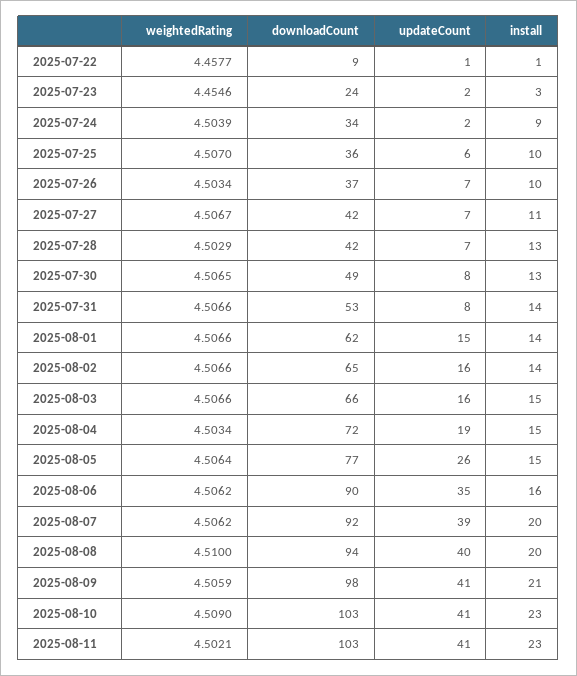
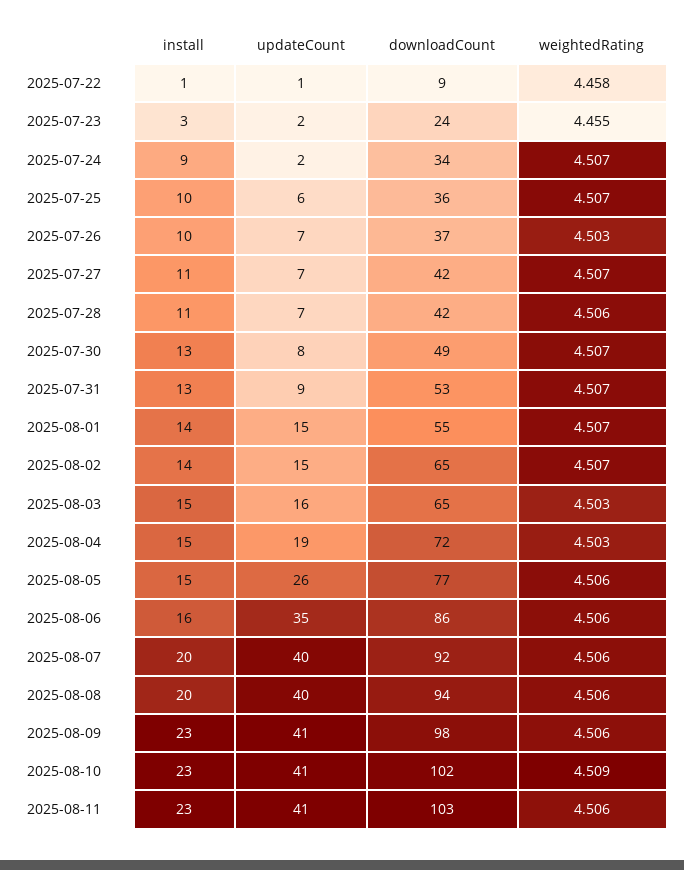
  {
    "weightedRating": {
      "2025-07-22": 4.4577,
      "2025-07-23": 4.4546,
-     "2025-07-24": 4.5039,
+     "2025-07-24": 4.507,
      "2025-07-25": 4.507,
      "2025-07-26": 4.5034,
      "2025-07-27": 4.5067,
-     "2025-07-28": 4.5029,
+     "2025-07-28": 4.506,
      "2025-07-30": 4.5065,
      "2025-07-31": 4.5066,
      "2025-08-01": 4.5066,
      "2025-08-02": 4.5066,
-     "2025-08-03": 4.5066,
+     "2025-08-03": 4.503,
      "2025-08-04": 4.5034,
      "2025-08-05": 4.5064,
      "2025-08-06": 4.5062,
      "2025-08-07": 4.5062,
-     "2025-08-08": 4.51,
+     "2025-08-08": 4.506,
      "2025-08-09": 4.5059,
      "2025-08-10": 4.509,
-     "2025-08-11": 4.5021
+     "2025-08-11": 4.506
    },
    "downloadCount": {
      "2025-07-22": 9,
      "2025-07-23": 24,
      "2025-07-24": 34,
      "2025-07-25": 36,
      "2025-07-26": 37,
      "2025-07-27": 42,
      "2025-07-28": 42,
      "2025-07-30": 49,
      "2025-07-31": 53,
-     "2025-08-01": 62,
+     "2025-08-01": 55,
      "2025-08-02": 65,
-     "2025-08-03": 66,
+     "2025-08-03": 65,
      "2025-08-04": 72,
      "2025-08-05": 77,
-     "2025-08-06": 90,
+     "2025-08-06": 86,
      "2025-08-07": 92,
      "2025-08-08": 94,
      "2025-08-09": 98,
-     "2025-08-10": 103,
+     "2025-08-10": 102,
      "2025-08-11": 103
    },
    "updateCount": {
      "2025-07-22": 1,
      "2025-07-23": 2,
      "2025-07-24": 2,
      "2025-07-25": 6,
      "2025-07-26": 7,
      "2025-07-27": 7,
      "2025-07-28": 7,
      "2025-07-30": 8,
-     "2025-07-31": 8,
+     "2025-07-31": 9,
      "2025-08-01": 15,
-     "2025-08-02": 16,
+     "2025-08-02": 15,
      "2025-08-03": 16,
      "2025-08-04": 19,
      "2025-08-05": 26,
      "2025-08-06": 35,
-     "2025-08-07": 39,
+     "2025-08-07": 40,
      "2025-08-08": 40,
      "2025-08-09": 41,
      "2025-08-10": 41,
      "2025-08-11": 41
    },
    "install": {
      "2025-07-22": 1,
      "2025-07-23": 3,
      "2025-07-24": 9,
      "2025-07-25": 10,
      "2025-07-26": 10,
      "2025-07-27": 11,
-     "2025-07-28": 13,
+     "2025-07-28": 11,
      "2025-07-30": 13,
-     "2025-07-31": 14,
+     "2025-07-31": 13,
      "2025-08-01": 14,
      "2025-08-02": 14,
      "2025-08-03": 15,
      "2025-08-04": 15,
      "2025-08-05": 15,
      "2025-08-06": 16,
      "2025-08-07": 20,
      "2025-08-08": 20,
-     "2025-08-09": 21,
+     "2025-08-09": 23,
      "2025-08-10": 23,
      "2025-08-11": 23
    }
  }

